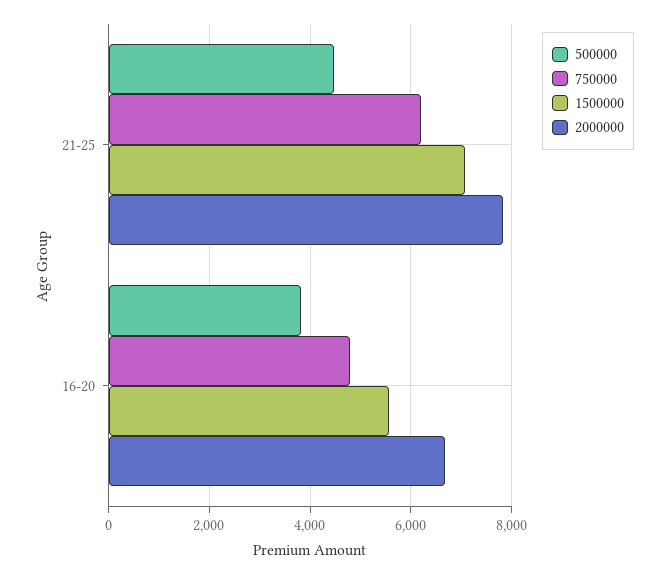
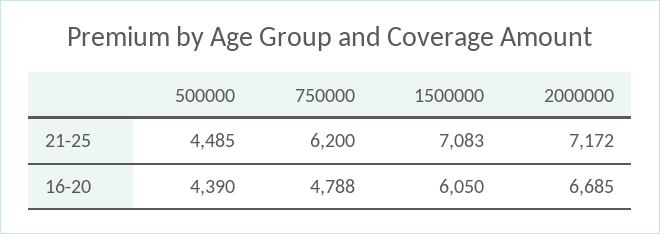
  {
    "500000": {
      "21-25": 4485,
-     "16-20": 3800
+     "16-20": 4390
    },
    "750000": {
      "21-25": 6200,
      "16-20": 4788
    },
    "1500000": {
      "21-25": 7083,
-     "16-20": 5600
+     "16-20": 6050
    },
    "2000000": {
-     "21-25": 7800,
+     "21-25": 7172,
      "16-20": 6685
    }
  }

